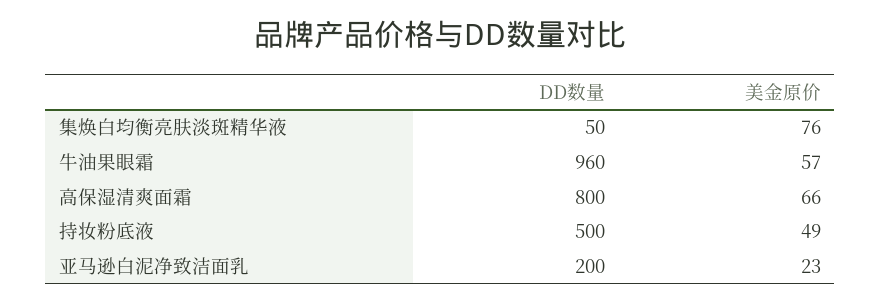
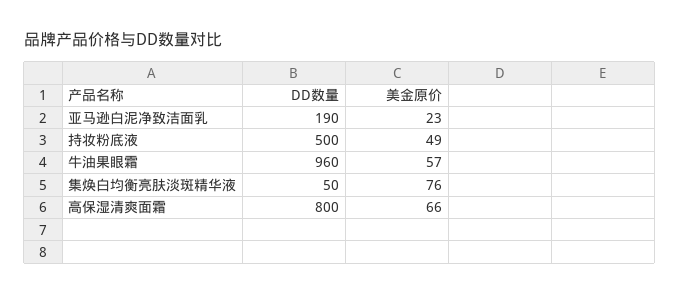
  {
    "DD数量": {
      "集焕白均衡亮肤淡斑精华液": 50,
      "牛油果眼霜": 960,
      "高保湿清爽面霜": 800,
      "持妆粉底液": 500,
-     "亚马逊白泥净致洁面乳": 200
+     "亚马逊白泥净致洁面乳": 190
    },
    "美金原价": {
      "集焕白均衡亮肤淡斑精华液": 76,
      "牛油果眼霜": 57,
      "高保湿清爽面霜": 66,
      "持妆粉底液": 49,
      "亚马逊白泥净致洁面乳": 23
    }
  }

